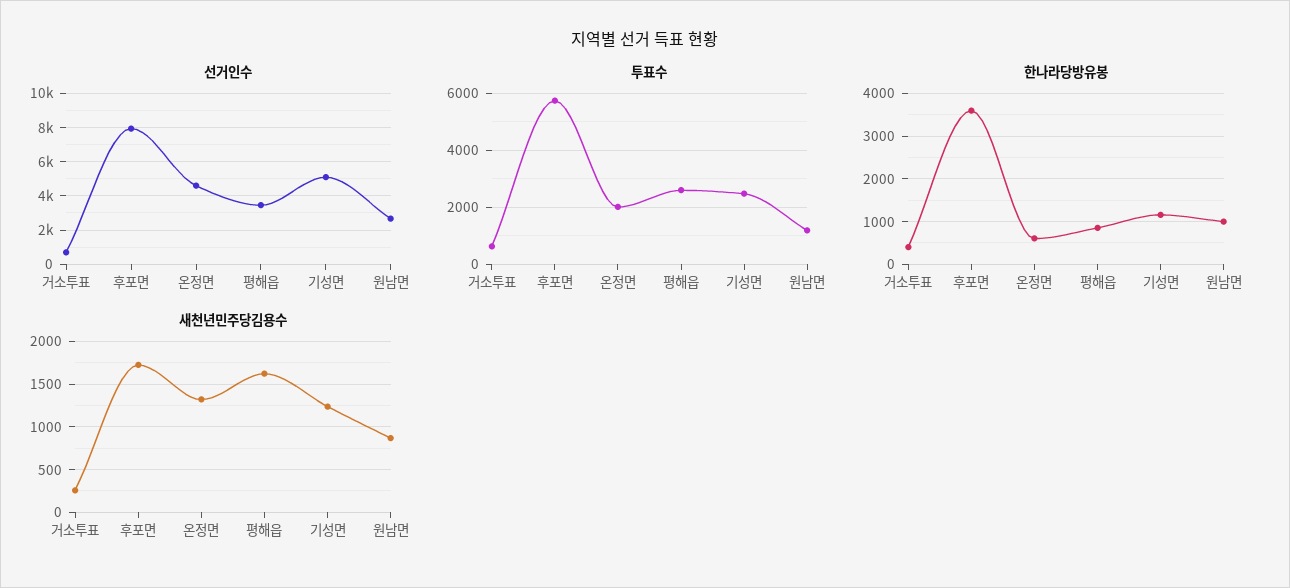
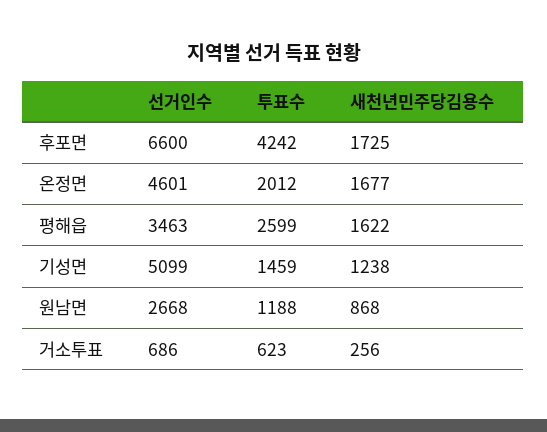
  {
    "선거인수": {
      "거소투표": 686,
-     "후포면": 8000,
+     "후포면": 6600,
      "온정면": 4601,
      "평해읍": 3463,
      "기성면": 5099,
      "원남면": 2668
    },
    "투표수": {
      "거소투표": 623,
-     "후포면": 5750,
+     "후포면": 4242,
      "온정면": 2012,
      "평해읍": 2599,
-     "기성면": 2500,
+     "기성면": 1459,
      "원남면": 1188
    },
-   "한나라당방유봉": {
-     "거소투표": 400,
-     "후포면": 3600,
-     "온정면": 600,
-     "평해읍": 800,
-     "기성면": 1200,
-     "원남면": 1000
-   },
    "새천년민주당김용수": {
      "거소투표": 256,
      "후포면": 1725,
-     "온정면": 1300,
+     "온정면": 1677,
      "평해읍": 1622,
      "기성면": 1238,
      "원남면": 868
    }
  }

